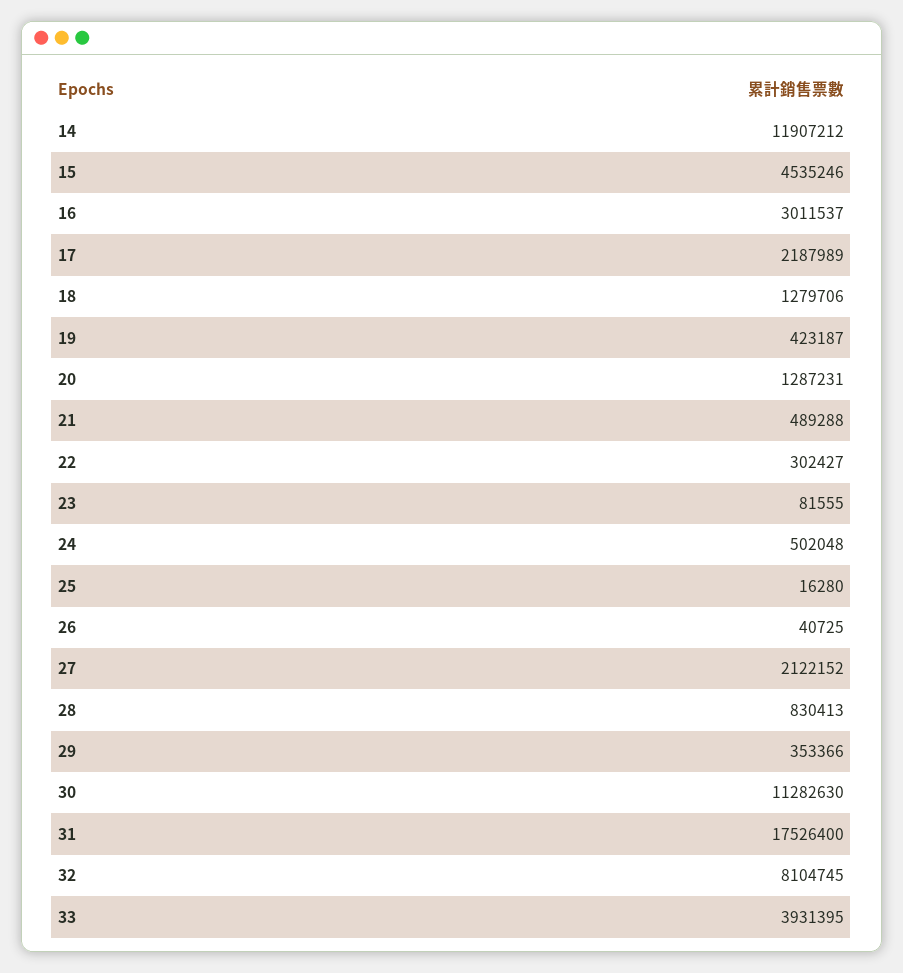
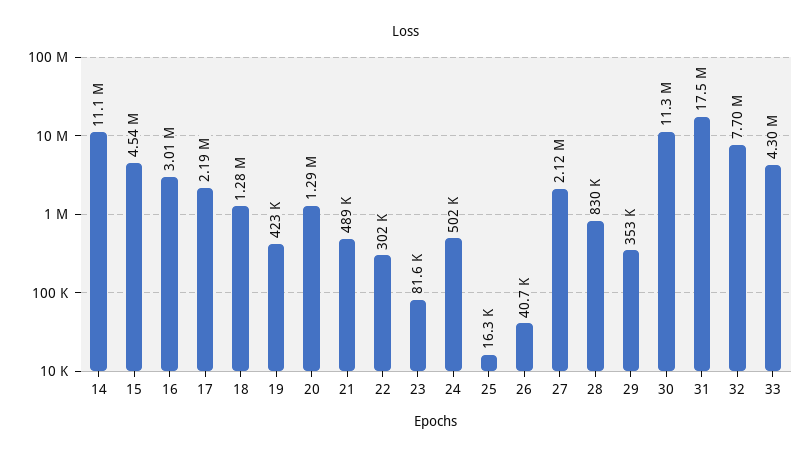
  {
-   "14": 11907212,
+   "14": 11100000,
    "15": 4535246,
    "16": 3011537,
    "17": 2187989,
    "18": 1279706,
    "19": 423187,
    "20": 1287231,
    "21": 489288,
    "22": 302427,
    "23": 81555,
    "24": 502048,
    "25": 16280,
    "26": 40725,
    "27": 2122152,
    "28": 830413,
    "29": 353366,
    "30": 11282630,
    "31": 17526400,
-   "32": 8104745,
+   "32": 7700000,
-   "33": 3931395
+   "33": 4300000
  }

